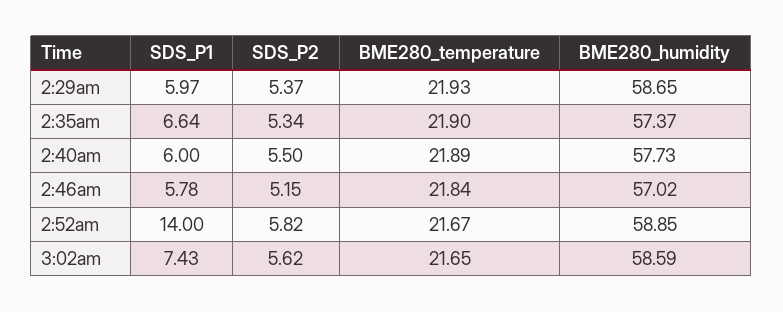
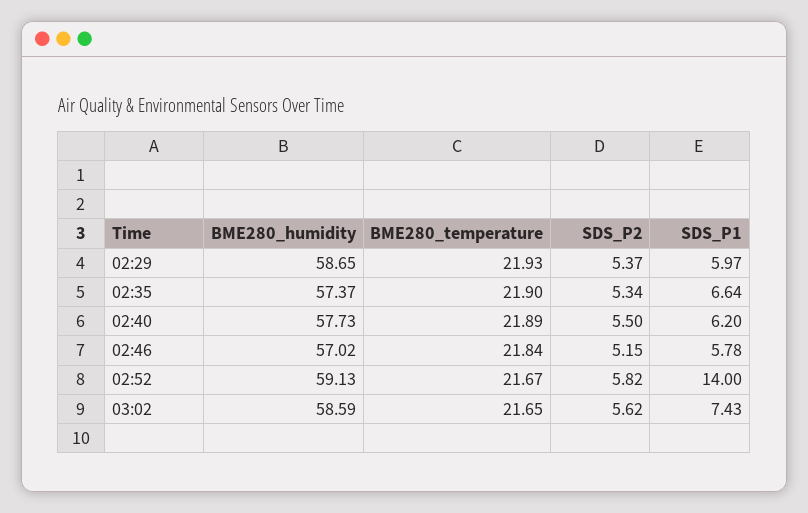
  {
    "SDS_P1": {
      "2:29am": 5.97,
      "2:35am": 6.64,
-     "2:40am": 6,
+     "2:40am": 6.2,
      "2:46am": 5.78,
      "2:52am": 14,
      "3:02am": 7.43
    },
    "SDS_P2": {
      "2:29am": 5.37,
      "2:35am": 5.34,
      "2:40am": 5.5,
      "2:46am": 5.15,
      "2:52am": 5.82,
      "3:02am": 5.62
    },
    "BME280_temperature": {
      "2:29am": 21.93,
      "2:35am": 21.9,
      "2:40am": 21.89,
      "2:46am": 21.84,
      "2:52am": 21.67,
      "3:02am": 21.65
    },
    "BME280_humidity": {
      "2:29am": 58.65,
      "2:35am": 57.37,
      "2:40am": 57.73,
      "2:46am": 57.02,
-     "2:52am": 58.85,
+     "2:52am": 59.13,
      "3:02am": 58.59
    }
  }

